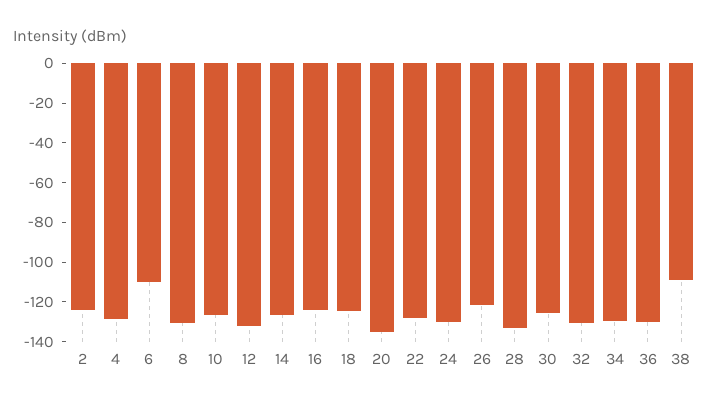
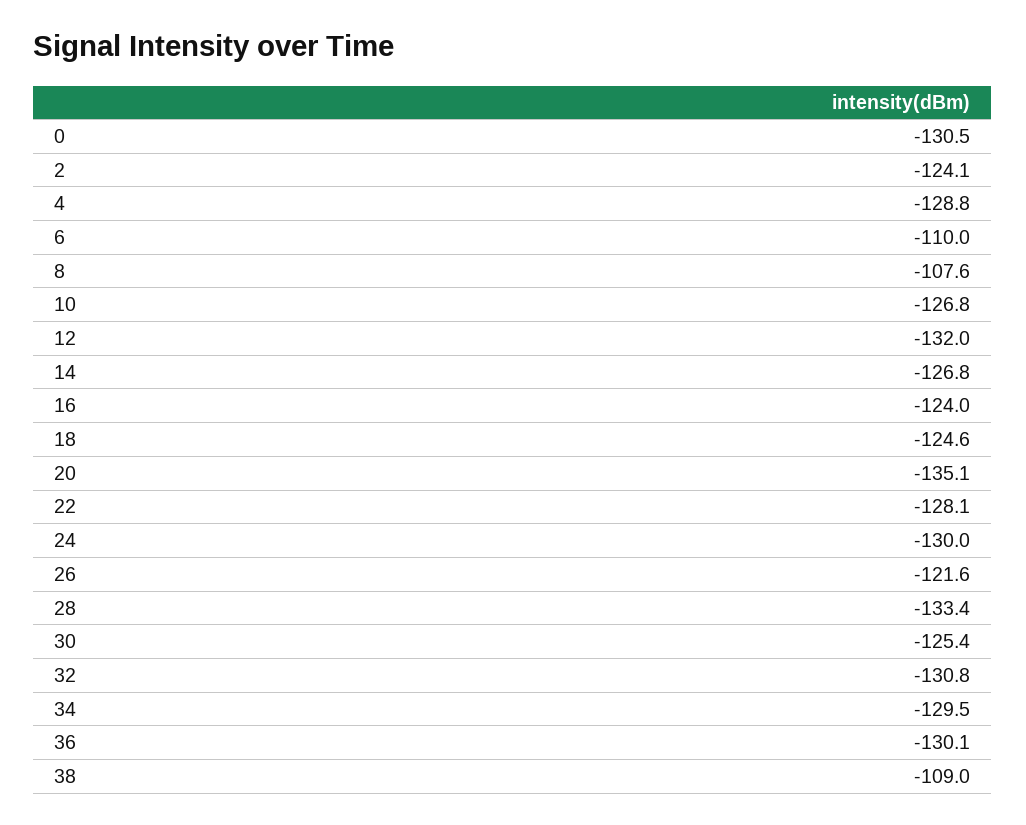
  {
    "2": -124.1,
    "4": -128.8,
    "6": -110,
-   "8": -130,
+   "8": -107.6,
    "10": -126.8,
    "12": -132,
    "14": -126.8,
    "16": -124,
    "18": -124.6,
    "20": -135.1,
    "22": -128.1,
    "24": -130,
    "26": -121.6,
    "28": -133.4,
    "30": -125.4,
    "32": -130.8,
    "34": -129.5,
    "36": -130.1,
-   "38": -109
+   "38": -109,
+   "0": -130.5
  }

